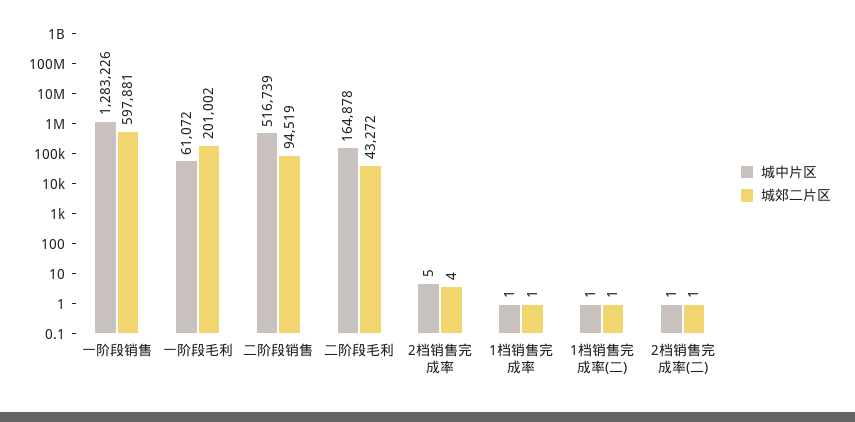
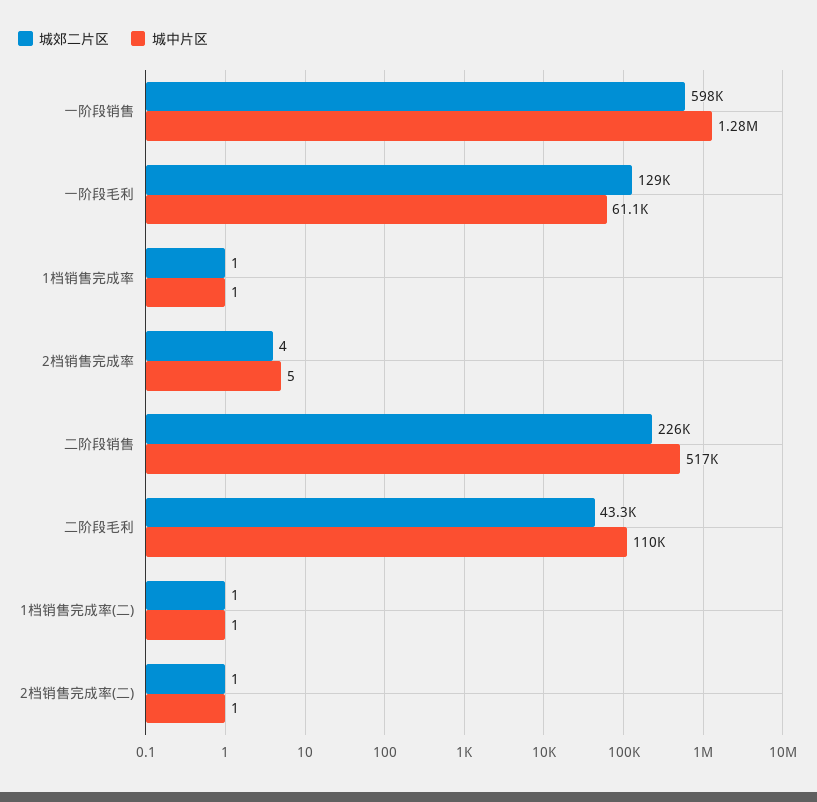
  {
    "城中片区": {
      "一阶段销售": 1283226,
      "一阶段毛利": 61072,
      "二阶段销售": 516739,
-     "二阶段毛利": 164878,
+     "二阶段毛利": 110000,
      "2档销售完成率": 5,
      "1档销售完成率": 1,
      "1档销售完成率(二)": 1,
      "2档销售完成率(二)": 1
    },
    "城郊二片区": {
      "一阶段销售": 597881,
-     "一阶段毛利": 201002,
+     "一阶段毛利": 129000,
-     "二阶段销售": 94519,
+     "二阶段销售": 226000,
      "二阶段毛利": 43272,
      "2档销售完成率": 4,
      "1档销售完成率": 1,
      "1档销售完成率(二)": 1,
      "2档销售完成率(二)": 1
    }
  }

